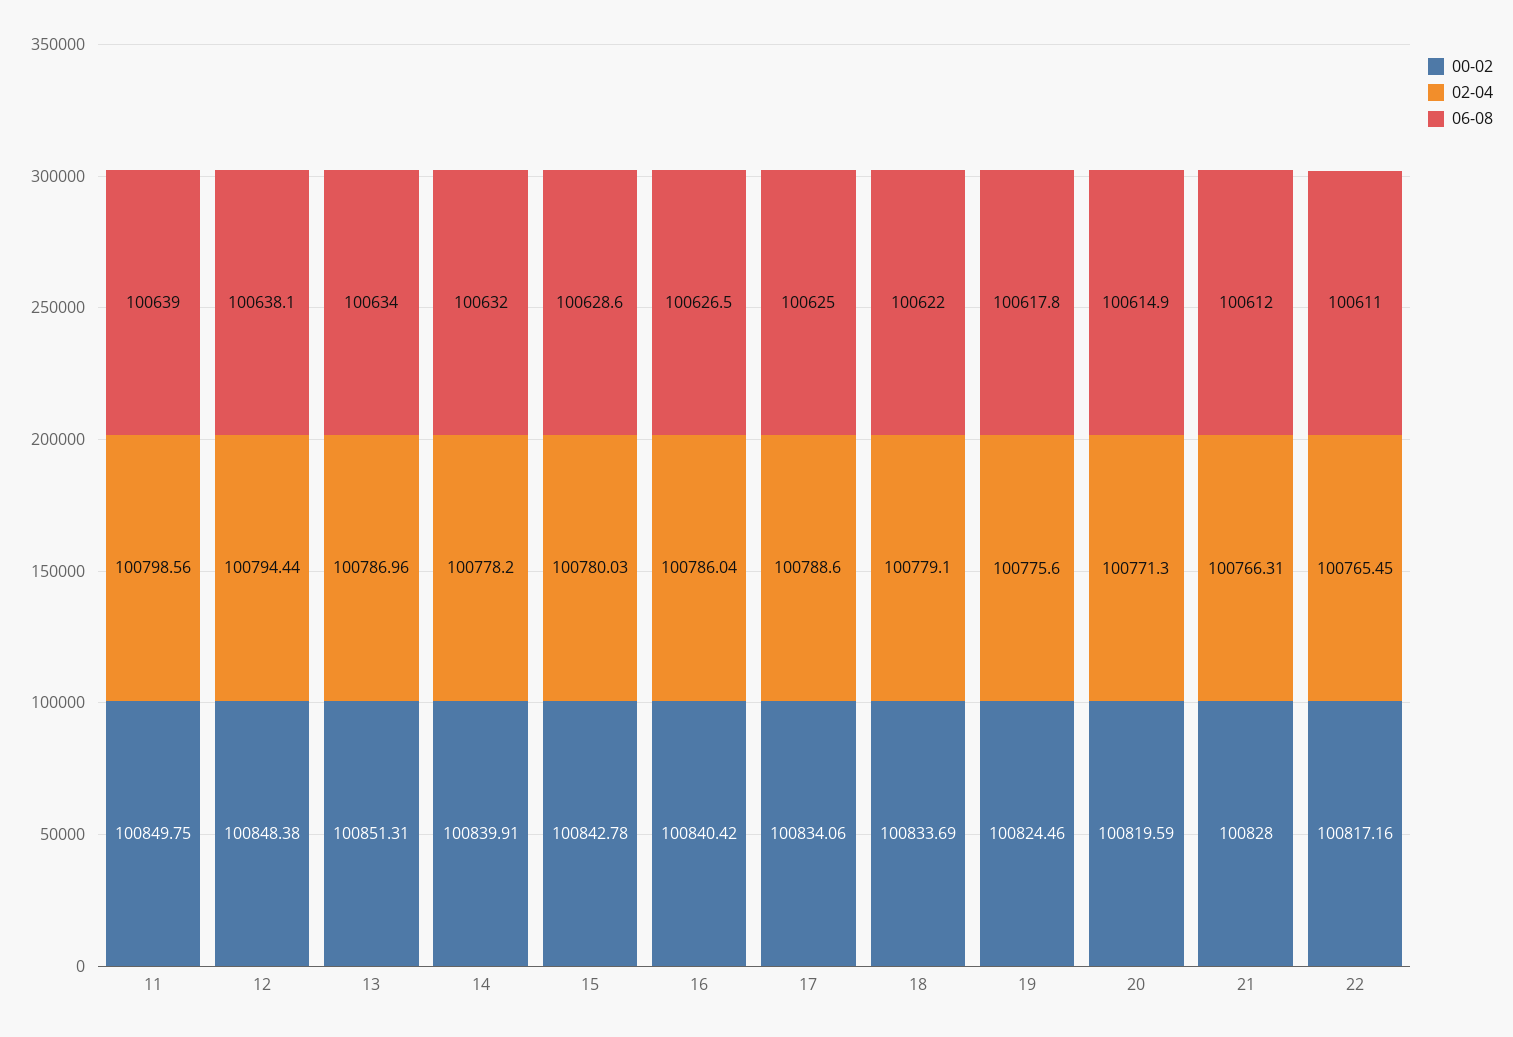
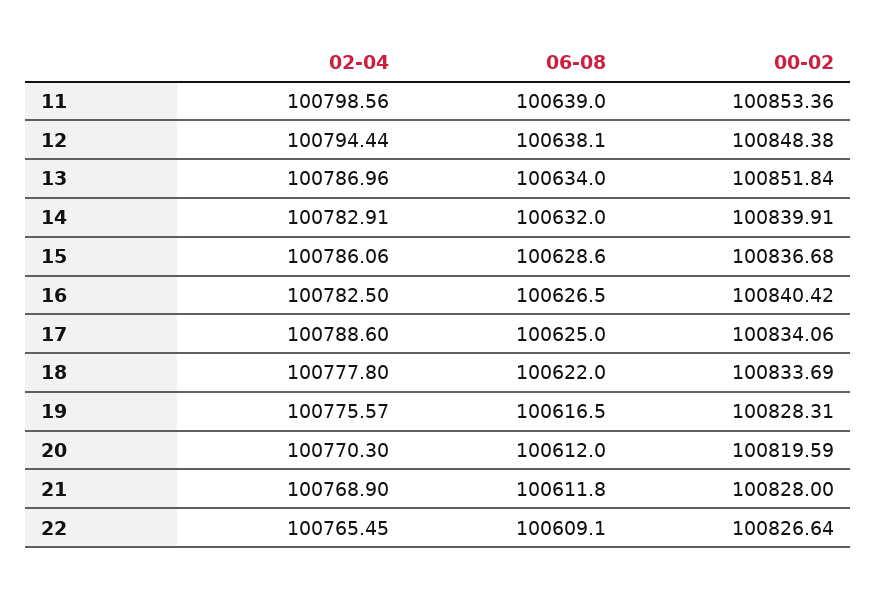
  {
    "00-02": {
-     "11": 100849.75,
+     "11": 100853.36,
      "12": 100848.38,
-     "13": 100851.31,
+     "13": 100851.84,
      "14": 100839.91,
-     "15": 100842.78,
+     "15": 100836.68,
      "16": 100840.42,
      "17": 100834.06,
      "18": 100833.69,
-     "19": 100824.46,
+     "19": 100828.31,
      "20": 100819.59,
      "21": 100828,
-     "22": 100817.16
+     "22": 100826.64
    },
    "02-04": {
      "11": 100798.56,
      "12": 100794.44,
      "13": 100786.96,
-     "14": 100778.2,
+     "14": 100782.91,
-     "15": 100780.03,
+     "15": 100786.06,
-     "16": 100786.04,
+     "16": 100782.5,
      "17": 100788.6,
-     "18": 100779.1,
+     "18": 100777.8,
-     "19": 100775.6,
+     "19": 100775.57,
-     "20": 100771.3,
+     "20": 100770.3,
-     "21": 100766.31,
+     "21": 100768.9,
      "22": 100765.45
    },
    "06-08": {
      "11": 100639,
      "12": 100638.1,
      "13": 100634,
      "14": 100632,
      "15": 100628.6,
      "16": 100626.5,
      "17": 100625,
      "18": 100622,
-     "19": 100617.8,
+     "19": 100616.5,
-     "20": 100614.9,
+     "20": 100612,
-     "21": 100612,
+     "21": 100611.8,
-     "22": 100611
+     "22": 100609.1
    }
  }

